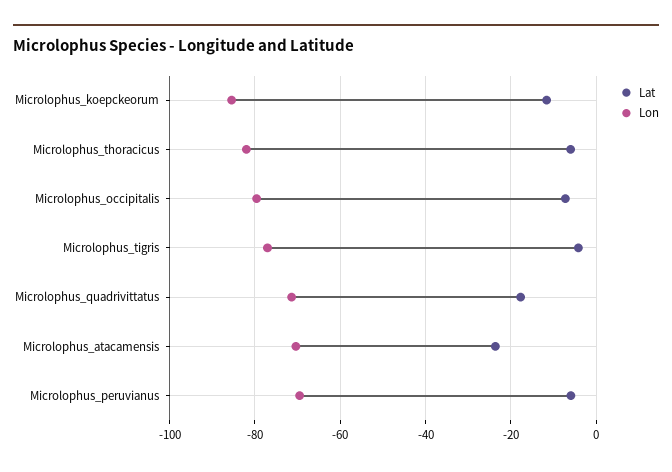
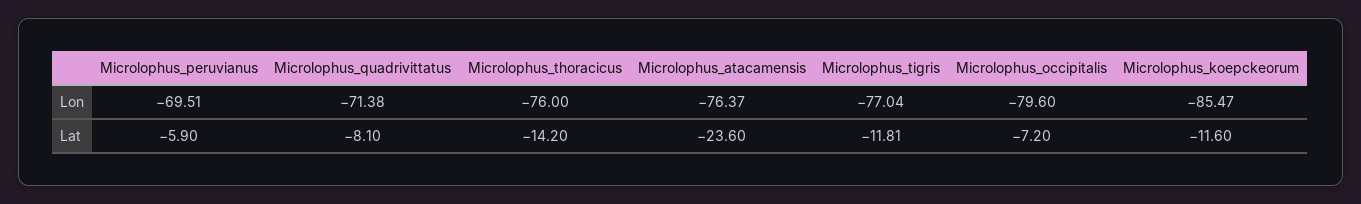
  {
    "Lat": {
      "Microlophus_koepckeorum": -11.6,
-     "Microlophus_thoracicus": -6,
+     "Microlophus_thoracicus": -14.2,
      "Microlophus_occipitalis": -7.2,
-     "Microlophus_tigris": -4,
+     "Microlophus_tigris": -11.81,
-     "Microlophus_quadrivittatus": -18,
+     "Microlophus_quadrivittatus": -8.1,
      "Microlophus_atacamensis": -23.6,
      "Microlophus_peruvianus": -5.9
    },
    "Lon": {
      "Microlophus_koepckeorum": -85.47,
-     "Microlophus_thoracicus": -82,
+     "Microlophus_thoracicus": -76,
      "Microlophus_occipitalis": -79.6,
      "Microlophus_tigris": -77.04,
      "Microlophus_quadrivittatus": -71.38,
-     "Microlophus_atacamensis": -70,
+     "Microlophus_atacamensis": -76.37,
      "Microlophus_peruvianus": -69.51
    }
  }

